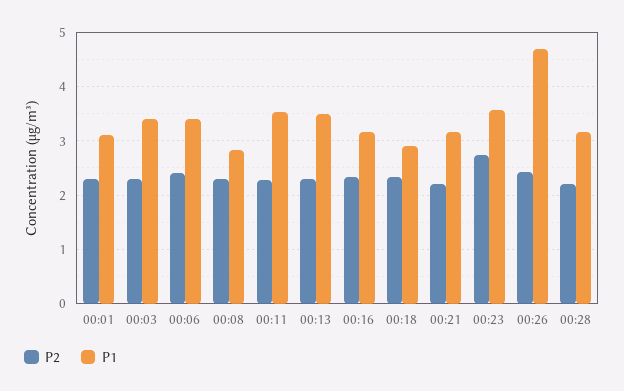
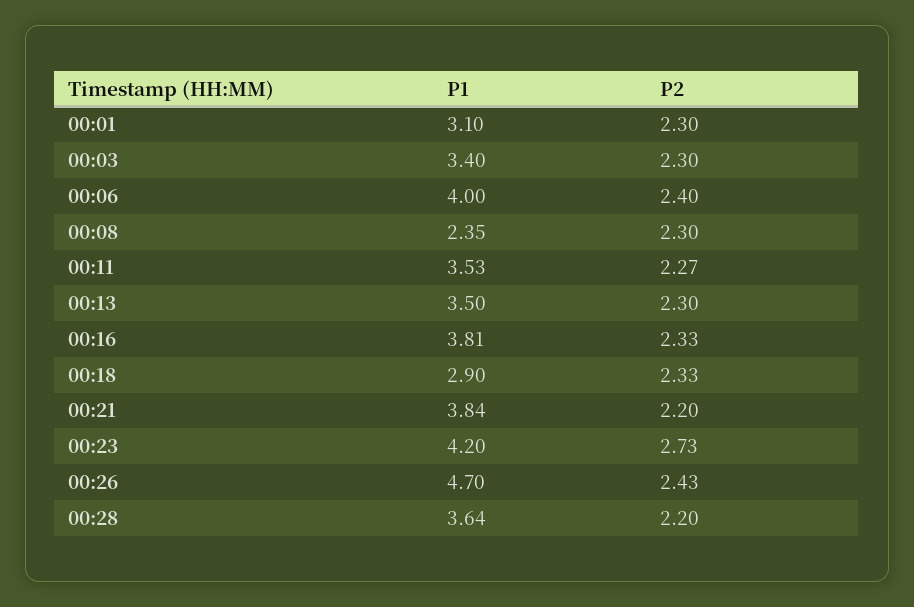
  {
    "P2": {
      "00:01": 2.3,
      "00:03": 2.3,
      "00:06": 2.4,
      "00:08": 2.3,
      "00:11": 2.27,
      "00:13": 2.3,
      "00:16": 2.33,
      "00:18": 2.33,
      "00:21": 2.2,
      "00:23": 2.73,
      "00:26": 2.43,
      "00:28": 2.2
    },
    "P1": {
      "00:01": 3.1,
      "00:03": 3.4,
-     "00:06": 3.4,
+     "00:06": 4,
-     "00:08": 2.8,
+     "00:08": 2.35,
      "00:11": 3.53,
      "00:13": 3.5,
-     "00:16": 3.2,
+     "00:16": 3.81,
      "00:18": 2.9,
-     "00:21": 3.2,
+     "00:21": 3.84,
-     "00:23": 3.6,
+     "00:23": 4.2,
      "00:26": 4.7,
-     "00:28": 3.2
+     "00:28": 3.64
    }
  }

